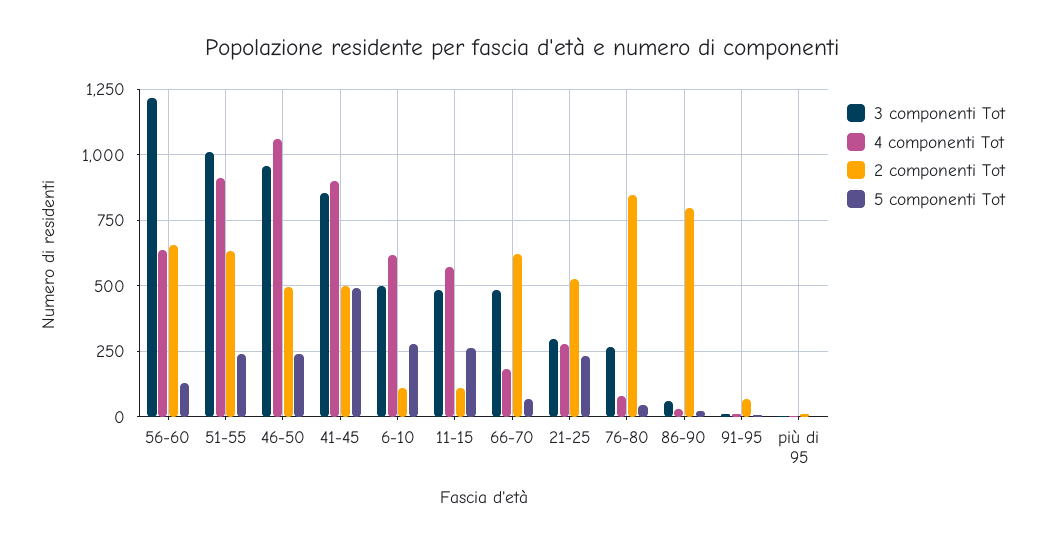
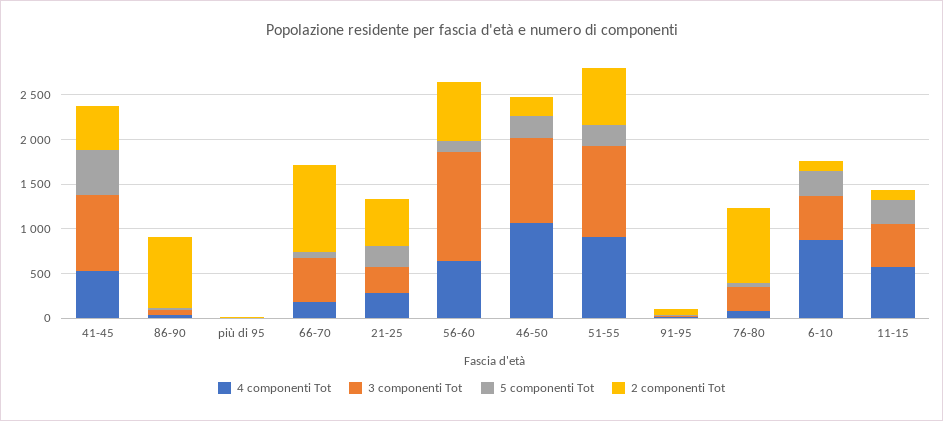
  {
    "3 componenti Tot": {
      "56-60": 1225,
      "51-55": 1025,
      "46-50": 950,
      "41-45": 850,
      "6-10": 500,
      "11-15": 475,
      "66-70": 475,
      "21-25": 300,
      "76-80": 275,
      "86-90": 50,
      "91-95": 25,
      "più di 95": 0
    },
    "4 componenti Tot": {
      "56-60": 650,
      "51-55": 900,
      "46-50": 1050,
-     "41-45": 900,
+     "41-45": 500,
-     "6-10": 625,
+     "6-10": 900,
      "11-15": 575,
      "66-70": 175,
      "21-25": 275,
      "76-80": 75,
      "86-90": 25,
      "91-95": 25,
      "più di 95": 0
    },
    "2 componenti Tot": {
      "56-60": 650,
      "51-55": 625,
-     "46-50": 500,
+     "46-50": 200,
      "41-45": 500,
      "6-10": 100,
      "11-15": 100,
-     "66-70": 625,
+     "66-70": 1000,
      "21-25": 525,
      "76-80": 850,
      "86-90": 800,
      "91-95": 75,
      "più di 95": 25
    },
    "5 componenti Tot": {
      "56-60": 125,
      "51-55": 250,
      "46-50": 250,
      "41-45": 500,
      "6-10": 275,
      "11-15": 275,
      "66-70": 75,
      "21-25": 225,
      "76-80": 50,
      "86-90": 25,
      "91-95": 0,
      "più di 95": 0
    }
  }

